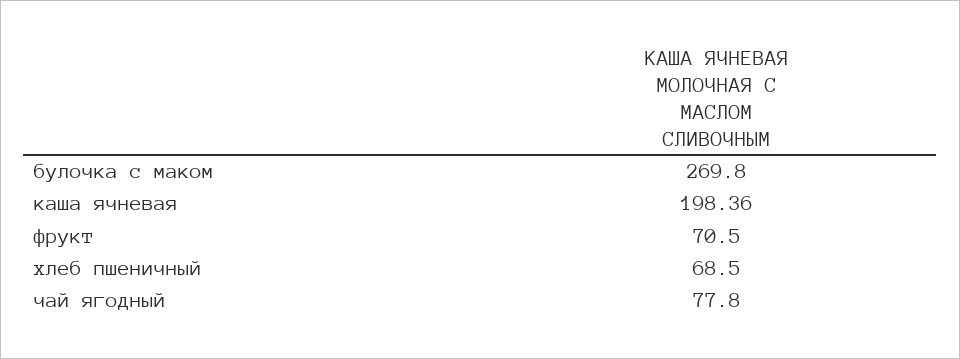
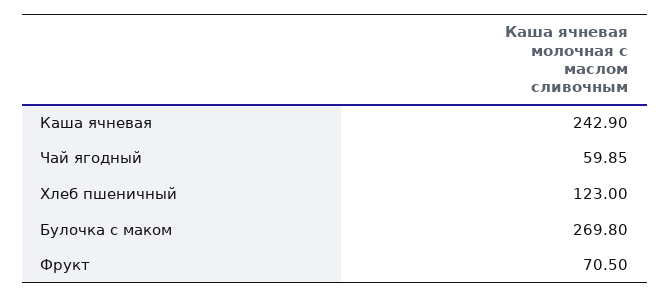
  {
    "булочка с маком": 269.8,
-   "каша ячневая": 198.36,
+   "каша ячневая": 242.9,
    "фрукт": 70.5,
-   "хлеб пшеничный": 68.5,
+   "хлеб пшеничный": 123,
-   "чай ягодный": 77.8
+   "чай ягодный": 59.85
  }

